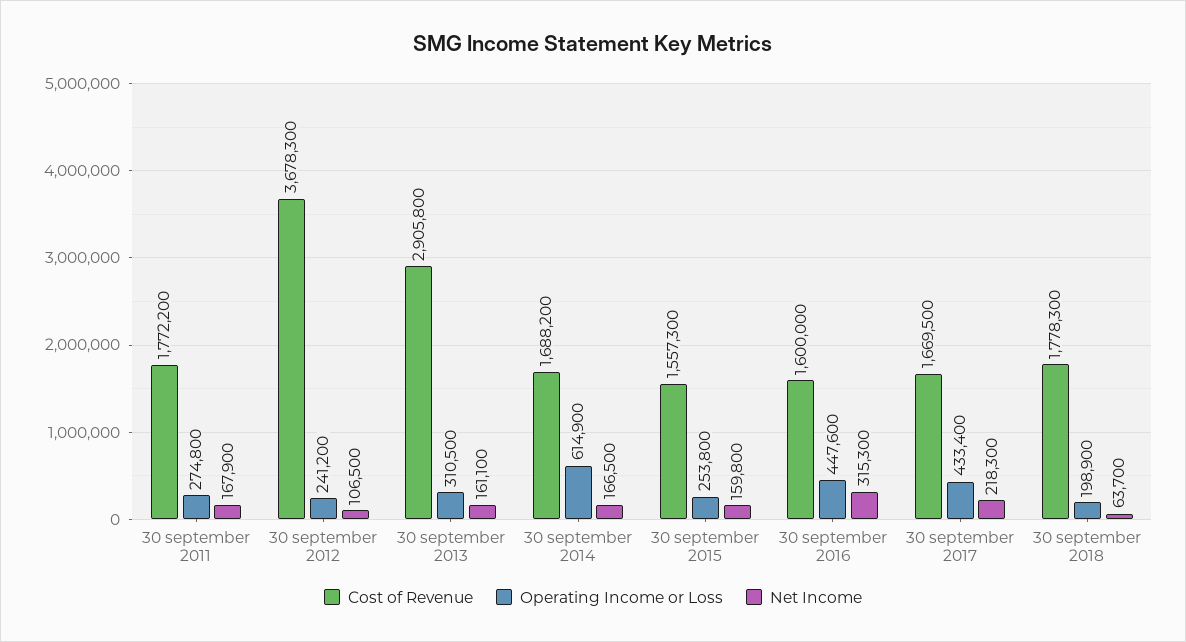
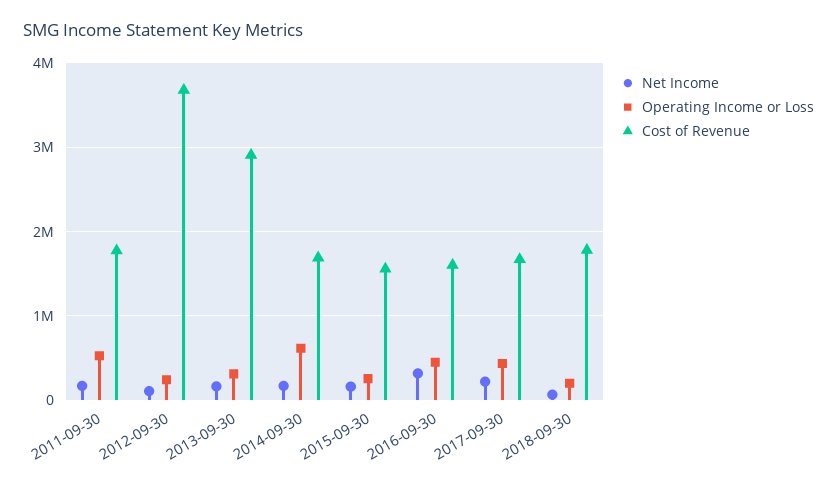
  {
    "Cost of Revenue": {
      "30 september 2011": 1772200,
      "30 september 2012": 3678300,
      "30 september 2013": 2905800,
      "30 september 2014": 1688200,
      "30 september 2015": 1557300,
      "30 september 2016": 1600000,
      "30 september 2017": 1669500,
      "30 september 2018": 1778300
    },
    "Operating Income or Loss": {
-     "30 september 2011": 274800,
+     "30 september 2011": 500000,
      "30 september 2012": 241200,
      "30 september 2013": 310500,
      "30 september 2014": 614900,
      "30 september 2015": 253800,
      "30 september 2016": 447600,
      "30 september 2017": 433400,
      "30 september 2018": 198900
    },
    "Net Income": {
      "30 september 2011": 167900,
      "30 september 2012": 106500,
      "30 september 2013": 161100,
      "30 september 2014": 166500,
      "30 september 2015": 159800,
      "30 september 2016": 315300,
      "30 september 2017": 218300,
      "30 september 2018": 63700
    }
  }

